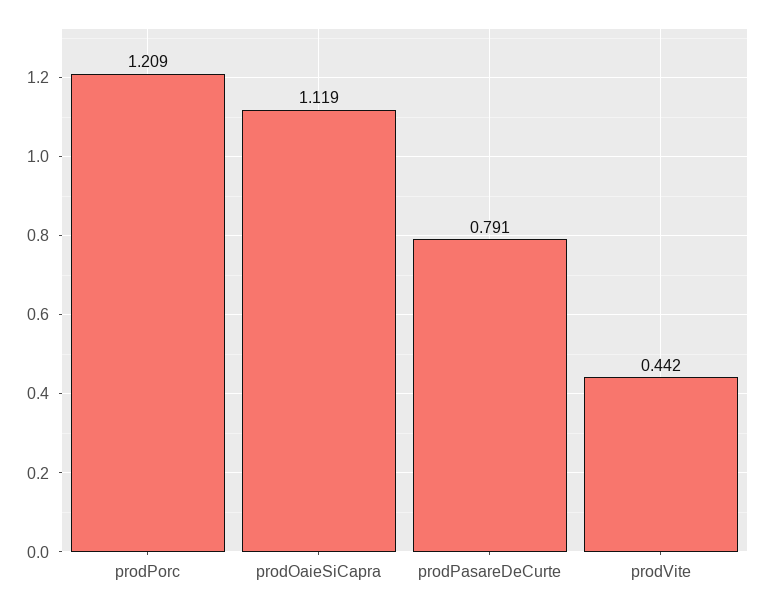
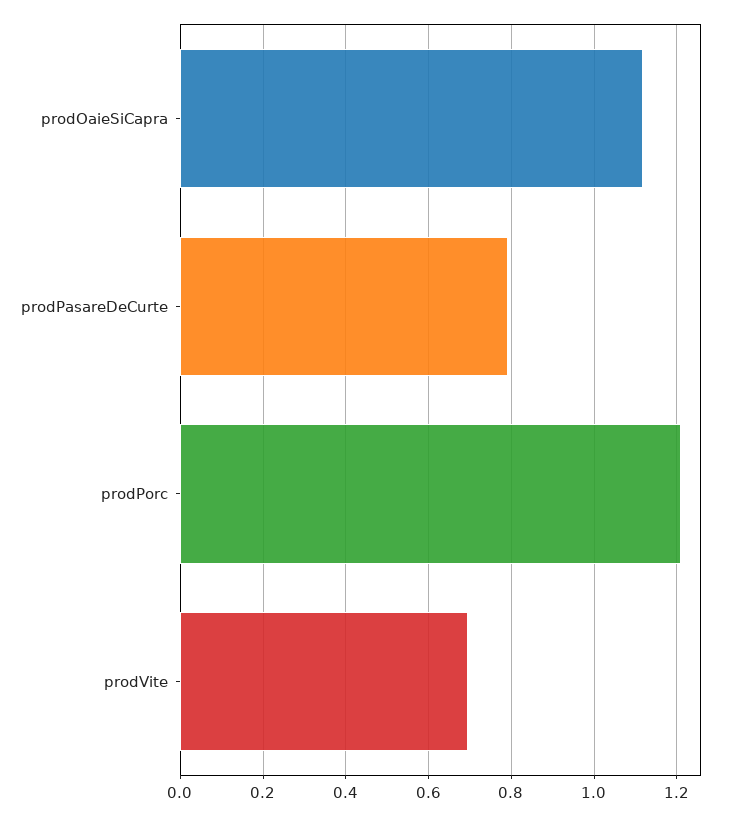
  {
    "prodPorc": 1.209,
    "prodOaieSiCapra": 1.119,
    "prodPasareDeCurte": 0.791,
-   "prodVite": 0.442
+   "prodVite": 0.7
  }

